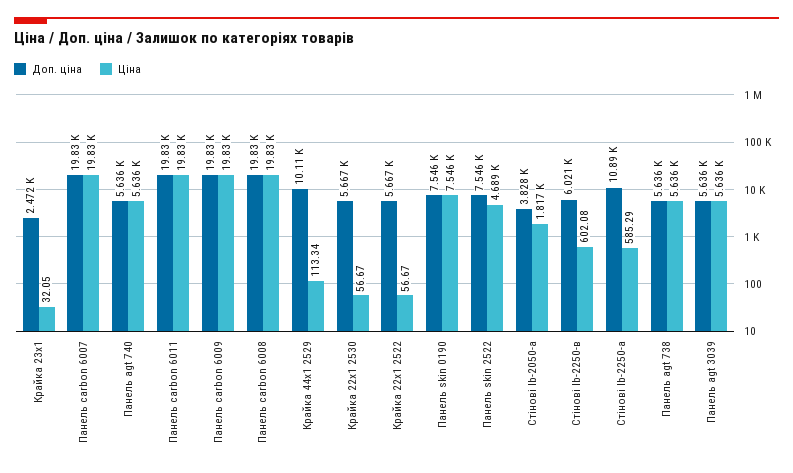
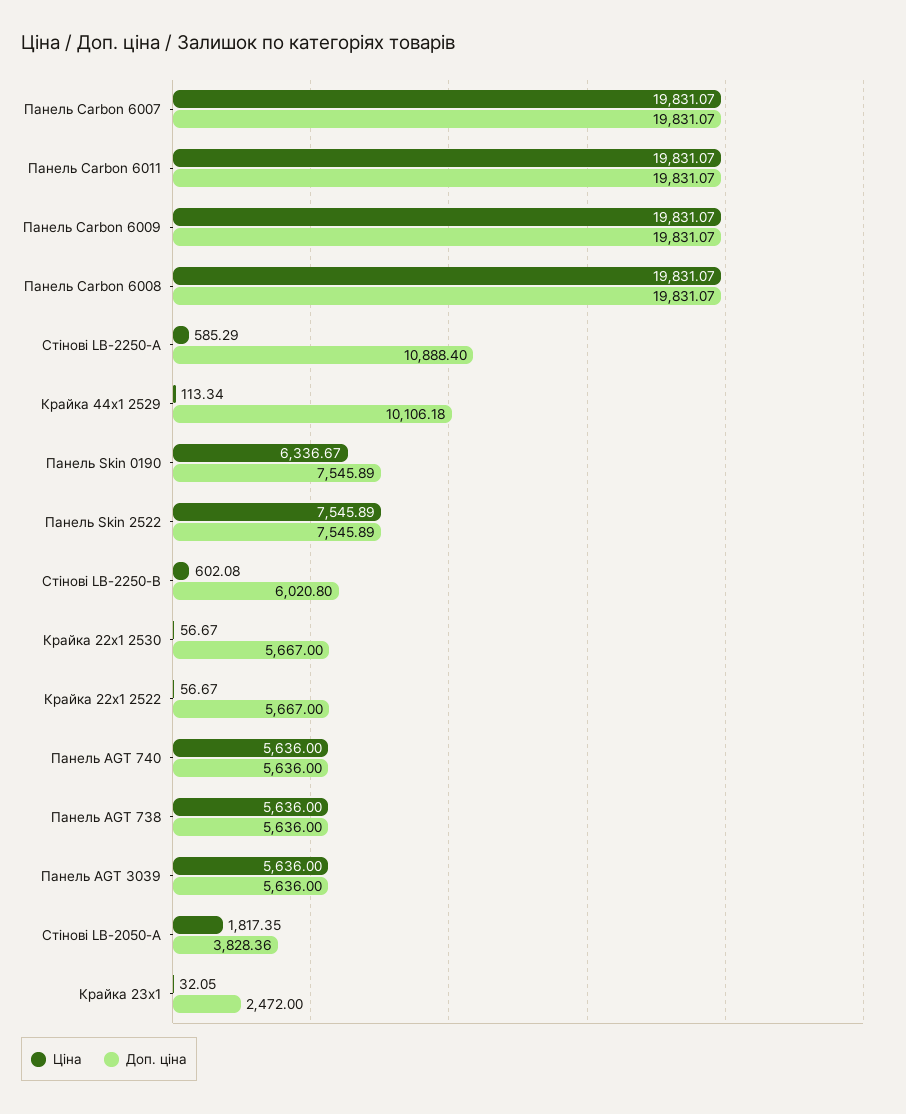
  {
    "Доп. ціна": {
      "Крайка 23x1": 2472,
      "Панель carbon 6007": 19831.07,
      "Панель agt 740": 5636,
      "Панель carbon 6011": 19831.07,
      "Панель carbon 6009": 19831.07,
      "Панель carbon 6008": 19831.07,
      "Крайка 44x1 2529": 10106.18,
      "Крайка 22x1 2530": 5667,
      "Крайка 22x1 2522": 5667,
      "Панель skin 0190": 7545.89,
      "Панель skin 2522": 7545.89,
      "Стінові lb-2050-а": 3828.36,
      "Стінові lb-2250-в": 6020.8,
      "Стінові lb-2250-а": 10888.4,
      "Панель agt 738": 5636,
      "Панель agt 3039": 5636
    },
    "Ціна": {
      "Крайка 23x1": 32.05,
      "Панель carbon 6007": 19831.07,
      "Панель agt 740": 5636,
      "Панель carbon 6011": 19831.07,
      "Панель carbon 6009": 19831.07,
      "Панель carbon 6008": 19831.07,
      "Крайка 44x1 2529": 113.34,
      "Крайка 22x1 2530": 56.67,
      "Крайка 22x1 2522": 56.67,
-     "Панель skin 0190": 7546,
+     "Панель skin 0190": 6336.67,
-     "Панель skin 2522": 4689,
+     "Панель skin 2522": 7545.89,
      "Стінові lb-2050-а": 1817.35,
      "Стінові lb-2250-в": 602.08,
      "Стінові lb-2250-а": 585.29,
      "Панель agt 738": 5636,
      "Панель agt 3039": 5636
    }
  }

